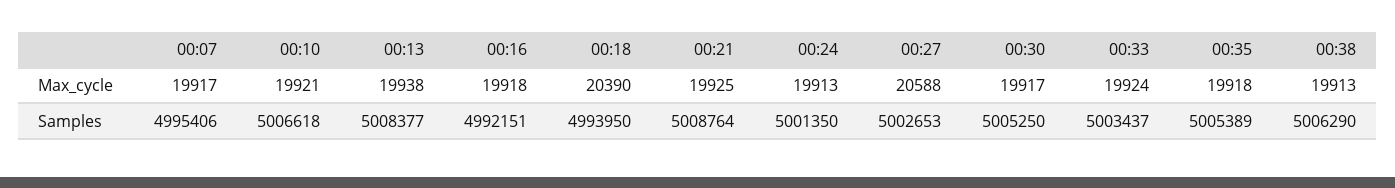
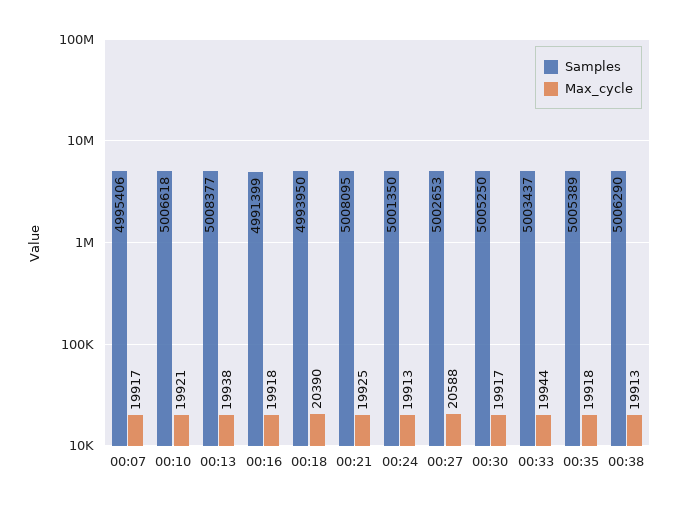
  {
    "Max_cycle": {
      "00:07": 19917,
      "00:10": 19921,
      "00:13": 19938,
      "00:16": 19918,
      "00:18": 20390,
      "00:21": 19925,
      "00:24": 19913,
      "00:27": 20588,
      "00:30": 19917,
-     "00:33": 19924,
+     "00:33": 19944,
      "00:35": 19918,
      "00:38": 19913
    },
    "Samples": {
      "00:07": 4995406,
      "00:10": 5006618,
      "00:13": 5008377,
-     "00:16": 4992151,
+     "00:16": 4991399,
      "00:18": 4993950,
-     "00:21": 5008764,
+     "00:21": 5008095,
      "00:24": 5001350,
      "00:27": 5002653,
      "00:30": 5005250,
      "00:33": 5003437,
      "00:35": 5005389,
      "00:38": 5006290
    }
  }

